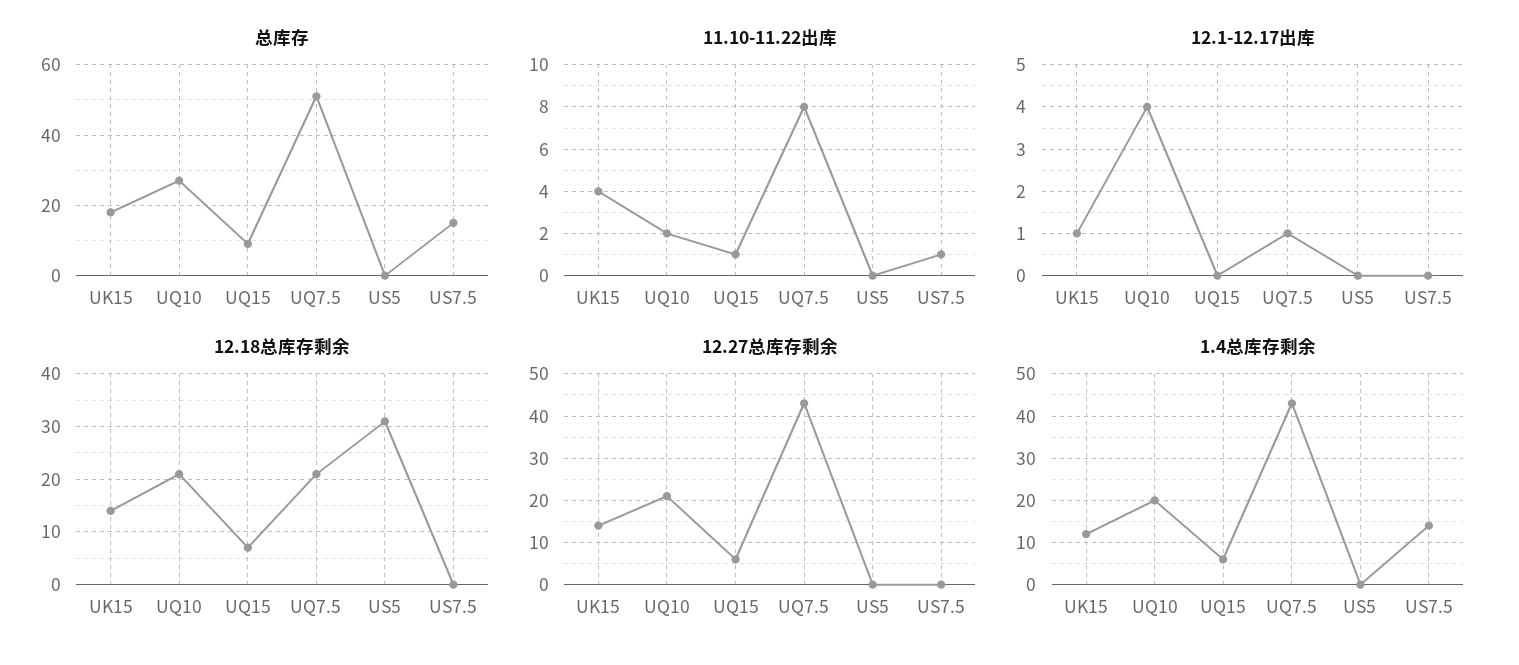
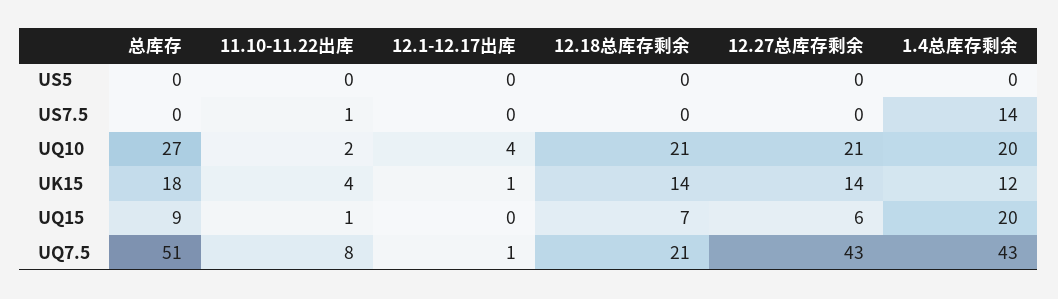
  {
    "总库存": {
      "UK15": 18,
      "UQ10": 27,
      "UQ15": 9,
      "UQ7.5": 51,
      "US5": 0,
-     "US7.5": 15
+     "US7.5": 0
    },
    "11.10-11.22出库": {
      "UK15": 4,
      "UQ10": 2,
      "UQ15": 1,
      "UQ7.5": 8,
      "US5": 0,
      "US7.5": 1
    },
    "12.1-12.17出库": {
      "UK15": 1,
      "UQ10": 4,
      "UQ15": 0,
      "UQ7.5": 1,
      "US5": 0,
      "US7.5": 0
    },
    "12.18总库存剩余": {
      "UK15": 14,
      "UQ10": 21,
      "UQ15": 7,
      "UQ7.5": 21,
-     "US5": 30,
+     "US5": 0,
      "US7.5": 0
    },
    "12.27总库存剩余": {
      "UK15": 14,
      "UQ10": 21,
      "UQ15": 6,
      "UQ7.5": 43,
      "US5": 0,
      "US7.5": 0
    },
    "1.4总库存剩余": {
      "UK15": 12,
      "UQ10": 20,
-     "UQ15": 5,
+     "UQ15": 20,
      "UQ7.5": 43,
      "US5": 0,
      "US7.5": 14
    }
  }

